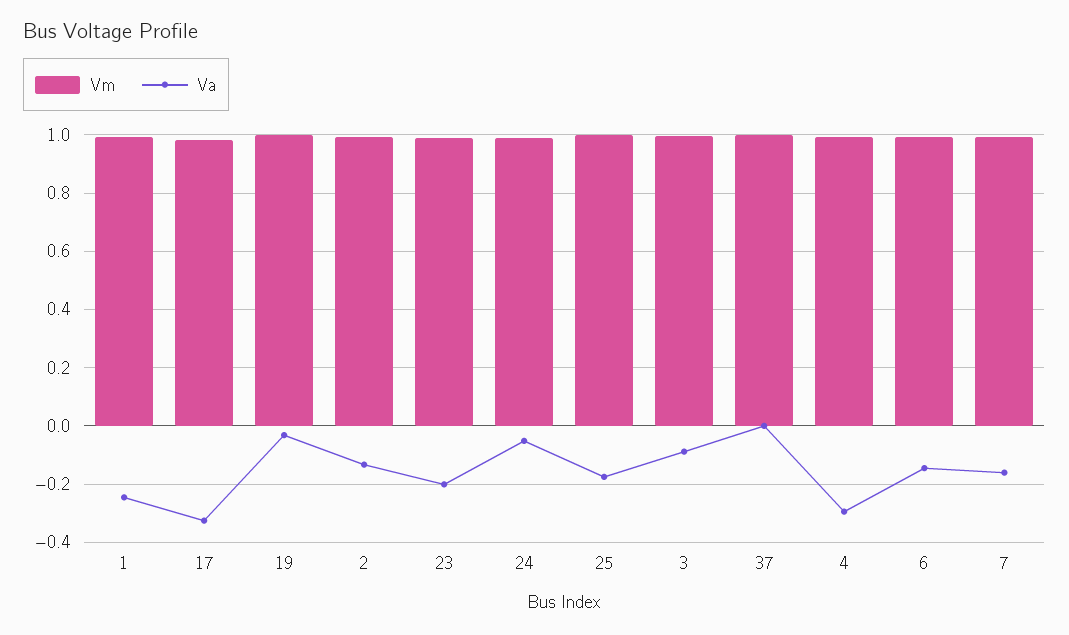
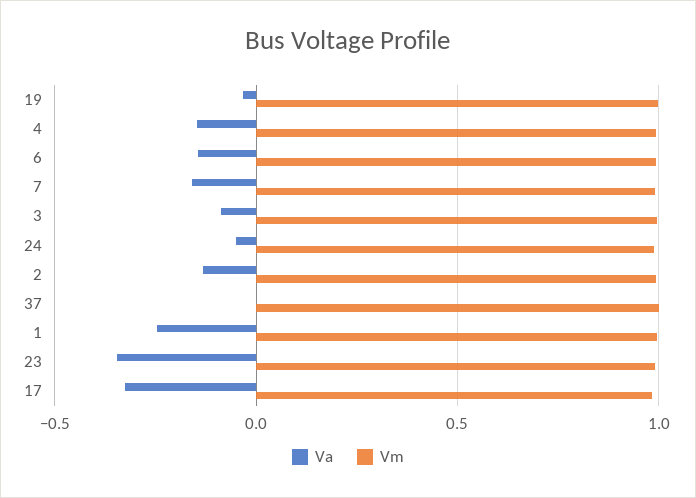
  {
    "Vm": {
      "1": 1,
      "17": 0.975,
      "19": 1,
      "2": 1,
      "23": 1,
      "24": 1,
-     "25": 1,
      "3": 1,
      "37": 1,
      "4": 1,
      "6": 1,
      "7": 1
    },
    "Va": {
      "1": -0.25,
      "17": -0.325,
      "19": -0.025,
      "2": -0.125,
-     "23": -0.2,
+     "23": -0.35,
      "24": -0.05,
-     "25": -0.175,
      "3": -0.1,
      "37": 0,
-     "4": -0.3,
+     "4": -0.15,
      "6": -0.15,
      "7": -0.15
    }
  }

